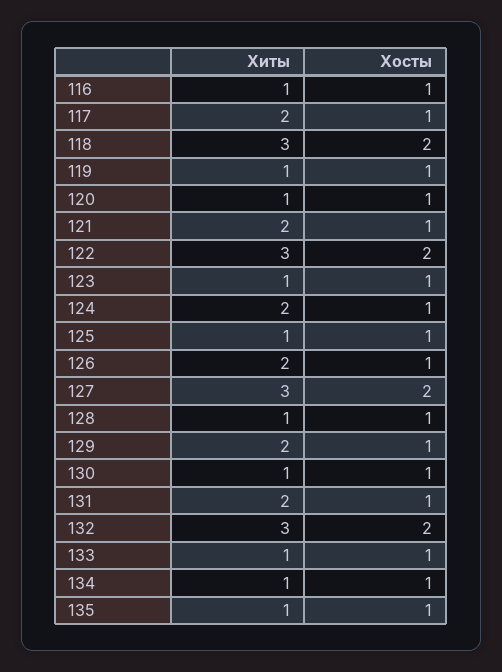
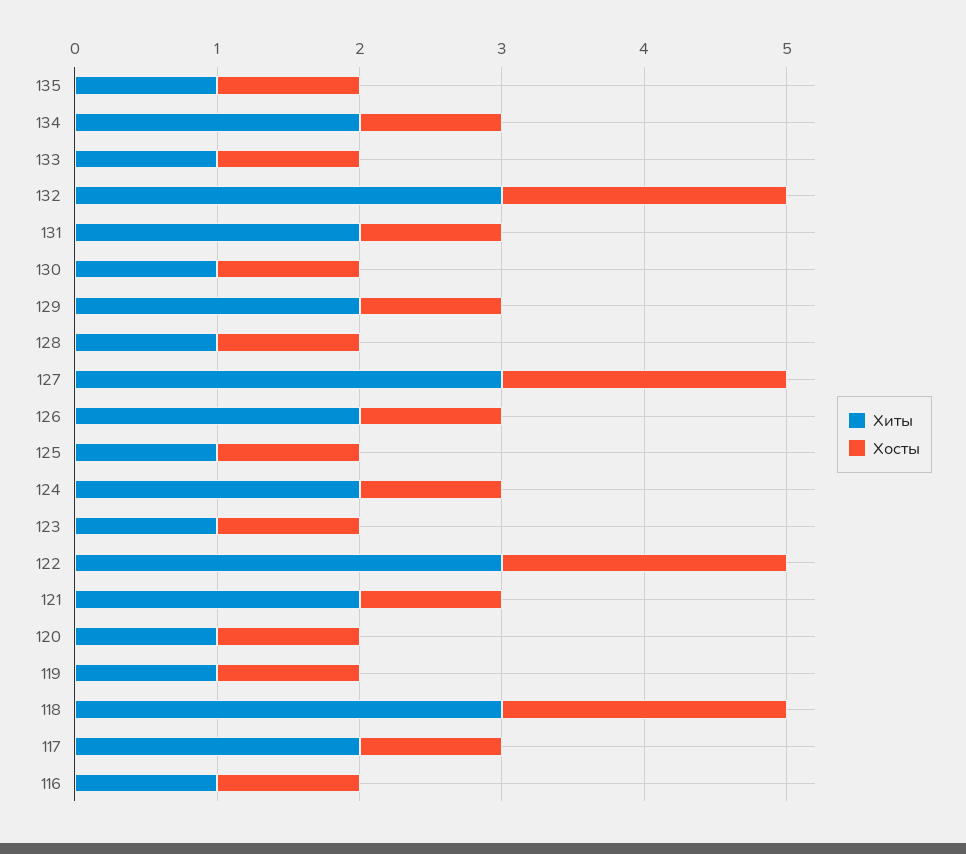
  {
    "Хиты": {
      "116": 1,
      "117": 2,
      "118": 3,
      "119": 1,
      "120": 1,
      "121": 2,
      "122": 3,
      "123": 1,
      "124": 2,
      "125": 1,
      "126": 2,
      "127": 3,
      "128": 1,
      "129": 2,
      "130": 1,
      "131": 2,
      "132": 3,
      "133": 1,
-     "134": 1,
+     "134": 2,
      "135": 1
    },
    "Хосты": {
      "116": 1,
      "117": 1,
      "118": 2,
      "119": 1,
      "120": 1,
      "121": 1,
      "122": 2,
      "123": 1,
      "124": 1,
      "125": 1,
      "126": 1,
      "127": 2,
      "128": 1,
      "129": 1,
      "130": 1,
      "131": 1,
      "132": 2,
      "133": 1,
      "134": 1,
      "135": 1
    }
  }

